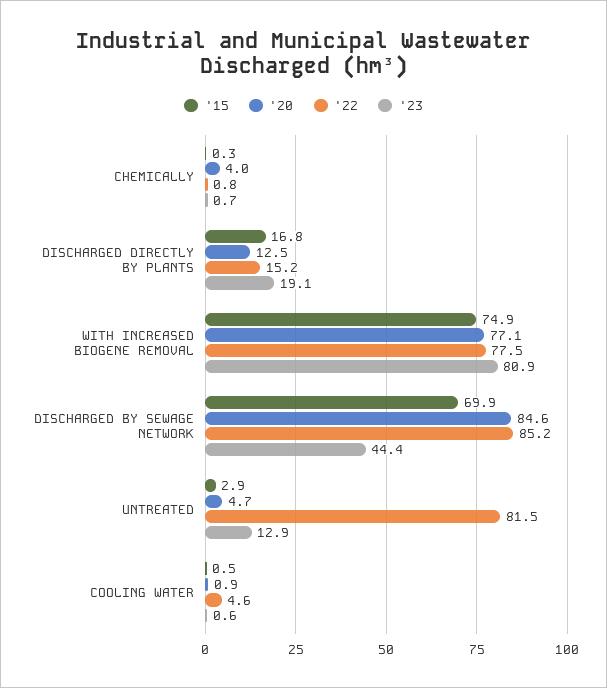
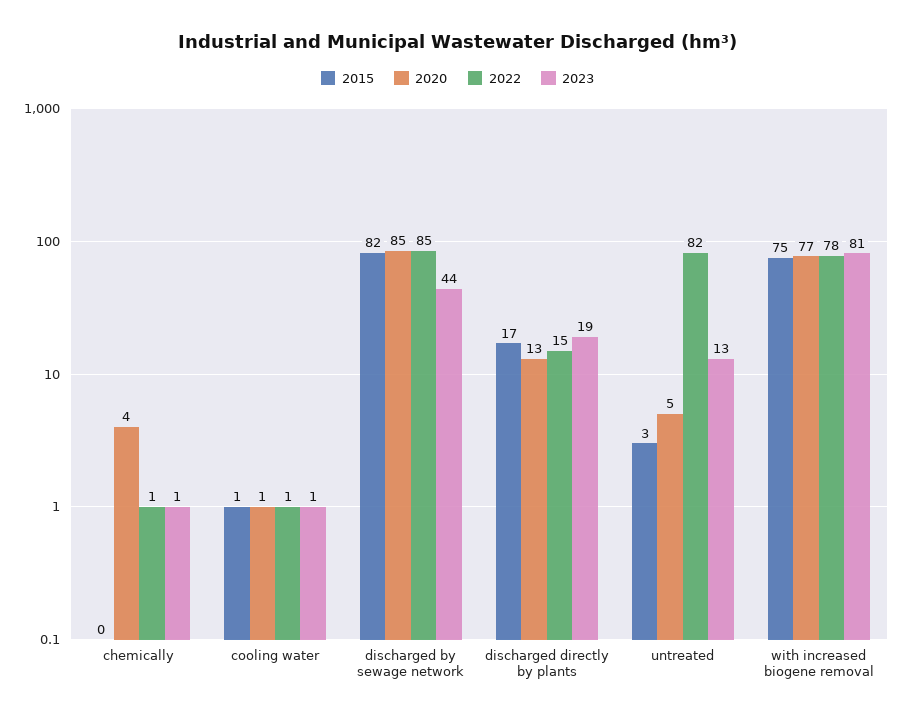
  {
    "'15": {
      "CHEMICALLY": 0.3,
      "DISCHARGED DIRECTLY BY PLANTS": 16.8,
      "WITH INCREASED BIOGENE REMOVAL": 74.9,
-     "DISCHARGED BY SEWAGE NETWORK": 69.9,
+     "DISCHARGED BY SEWAGE NETWORK": 82,
      "UNTREATED": 2.9,
      "COOLING WATER": 0.5
    },
    "'20": {
      "CHEMICALLY": 4,
      "DISCHARGED DIRECTLY BY PLANTS": 12.5,
      "WITH INCREASED BIOGENE REMOVAL": 77.1,
      "DISCHARGED BY SEWAGE NETWORK": 84.6,
      "UNTREATED": 4.7,
      "COOLING WATER": 0.9
    },
    "'22": {
      "CHEMICALLY": 0.8,
      "DISCHARGED DIRECTLY BY PLANTS": 15.2,
      "WITH INCREASED BIOGENE REMOVAL": 77.5,
      "DISCHARGED BY SEWAGE NETWORK": 85.2,
      "UNTREATED": 81.5,
-     "COOLING WATER": 4.6
+     "COOLING WATER": 1
    },
    "'23": {
      "CHEMICALLY": 0.7,
      "DISCHARGED DIRECTLY BY PLANTS": 19.1,
      "WITH INCREASED BIOGENE REMOVAL": 80.9,
      "DISCHARGED BY SEWAGE NETWORK": 44.4,
      "UNTREATED": 12.9,
      "COOLING WATER": 0.6
    }
  }

